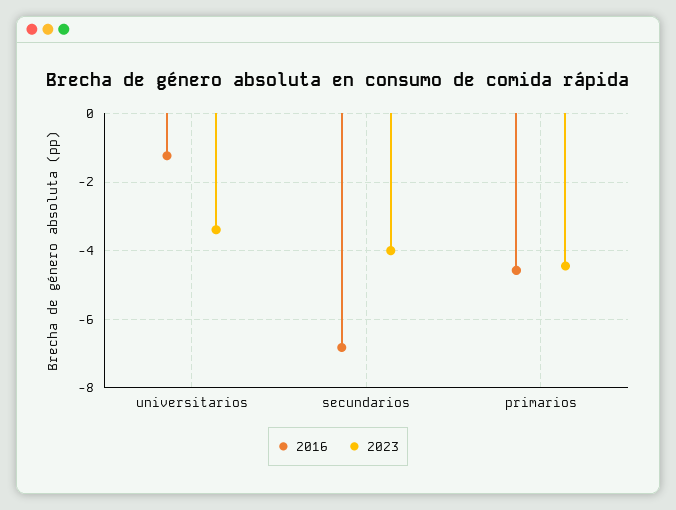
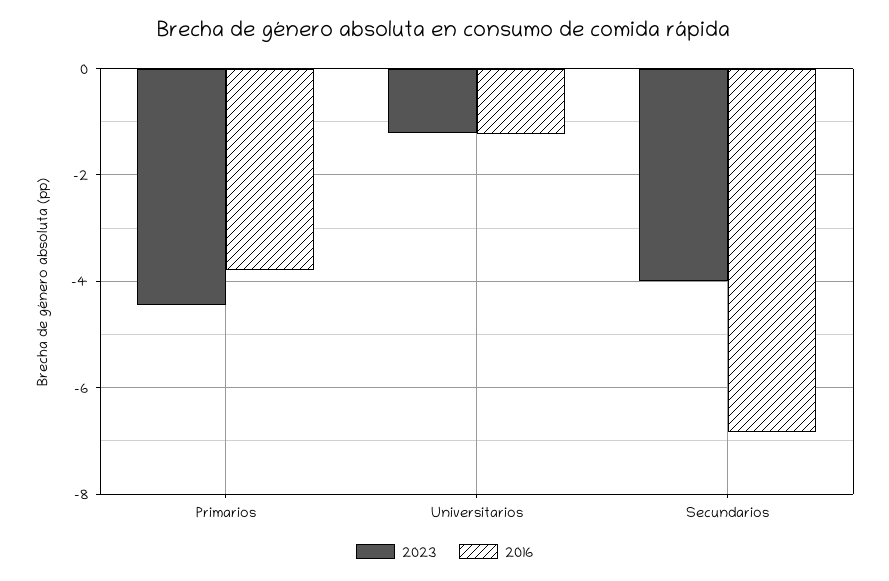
  {
    "2016": {
      "universitarios": -1.2,
      "secundarios": -6.8,
-     "primarios": -4.6
+     "primarios": -3.8
    },
    "2023": {
-     "universitarios": -3.4,
+     "universitarios": -1.2,
      "secundarios": -4,
      "primarios": -4.4
    }
  }

